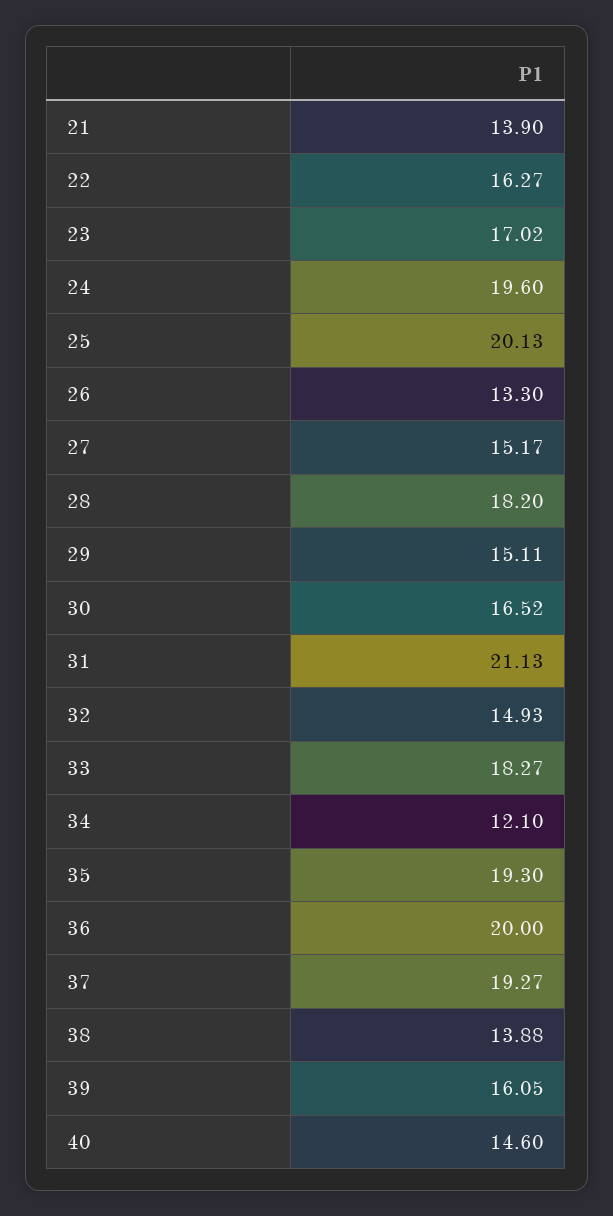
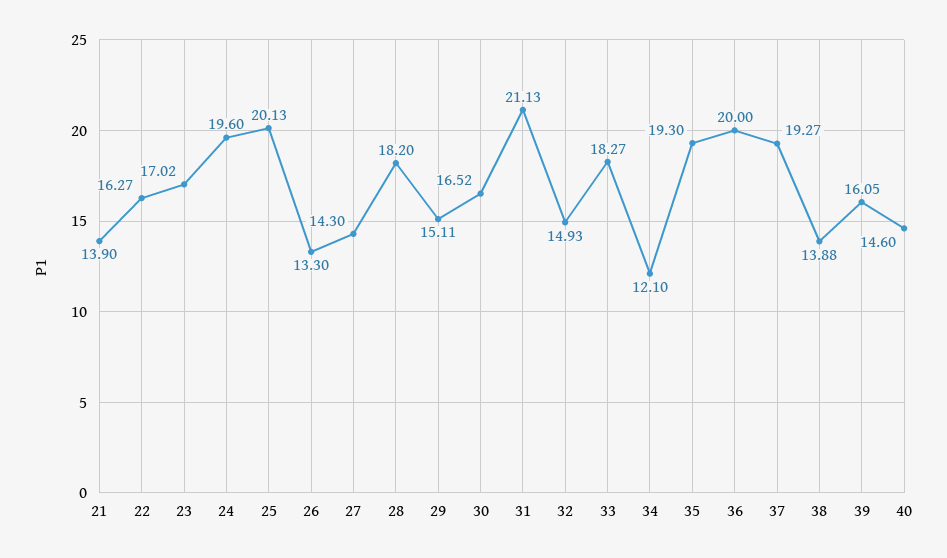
  {
    "21": 13.9,
    "22": 16.27,
    "23": 17.02,
    "24": 19.6,
    "25": 20.13,
    "26": 13.3,
-   "27": 15.17,
+   "27": 14.3,
    "28": 18.2,
    "29": 15.11,
    "30": 16.52,
    "31": 21.13,
    "32": 14.93,
    "33": 18.27,
    "34": 12.1,
    "35": 19.3,
    "36": 20,
    "37": 19.27,
    "38": 13.88,
    "39": 16.05,
    "40": 14.6
  }

